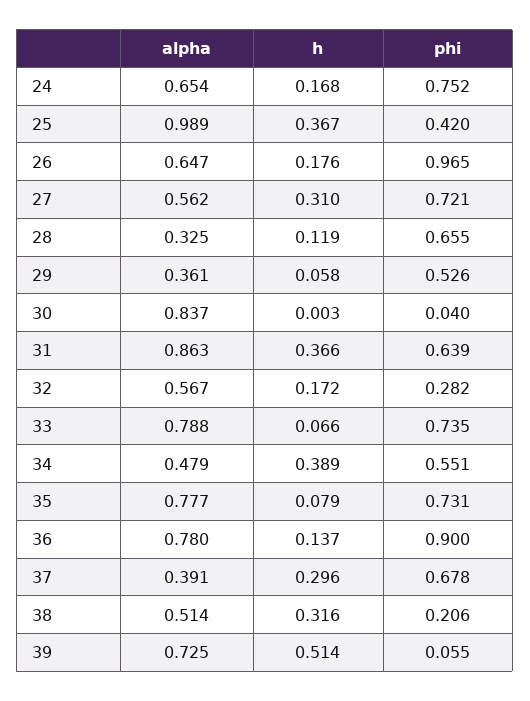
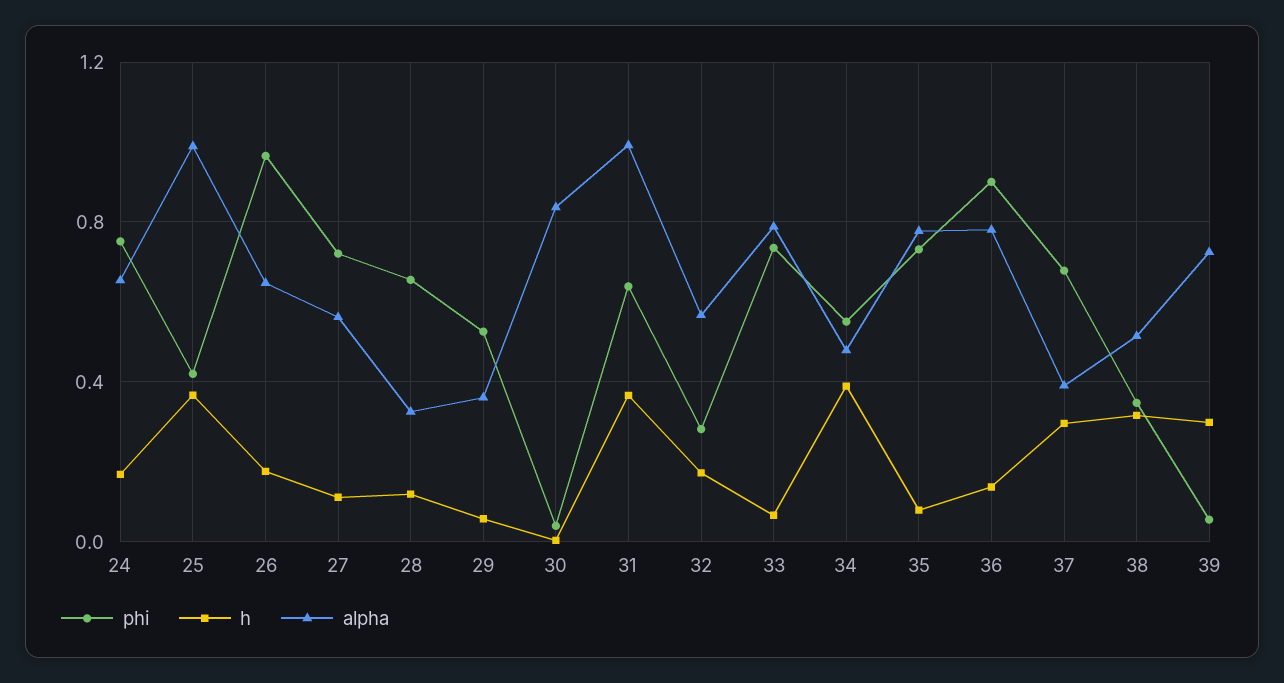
  {
    "alpha": {
      "24": 0.654,
      "25": 0.989,
      "26": 0.647,
      "27": 0.562,
      "28": 0.325,
      "29": 0.361,
      "30": 0.837,
-     "31": 0.863,
+     "31": 1,
      "32": 0.567,
      "33": 0.788,
      "34": 0.479,
      "35": 0.777,
      "36": 0.78,
      "37": 0.391,
      "38": 0.514,
      "39": 0.725
    },
    "h": {
      "24": 0.168,
      "25": 0.367,
      "26": 0.176,
-     "27": 0.31,
+     "27": 0.1,
      "28": 0.119,
      "29": 0.058,
      "30": 0.003,
      "31": 0.366,
      "32": 0.172,
      "33": 0.066,
      "34": 0.389,
      "35": 0.079,
      "36": 0.137,
      "37": 0.296,
      "38": 0.316,
-     "39": 0.514
+     "39": 0.3
    },
    "phi": {
      "24": 0.752,
      "25": 0.42,
      "26": 0.965,
      "27": 0.721,
      "28": 0.655,
      "29": 0.526,
      "30": 0.04,
      "31": 0.639,
      "32": 0.282,
      "33": 0.735,
      "34": 0.551,
      "35": 0.731,
      "36": 0.9,
      "37": 0.678,
-     "38": 0.206,
+     "38": 0.35,
      "39": 0.055
    }
  }

